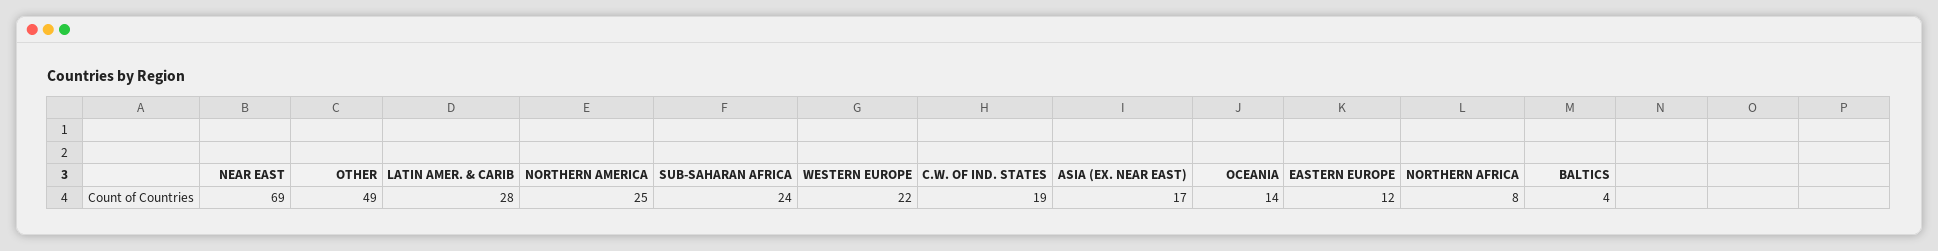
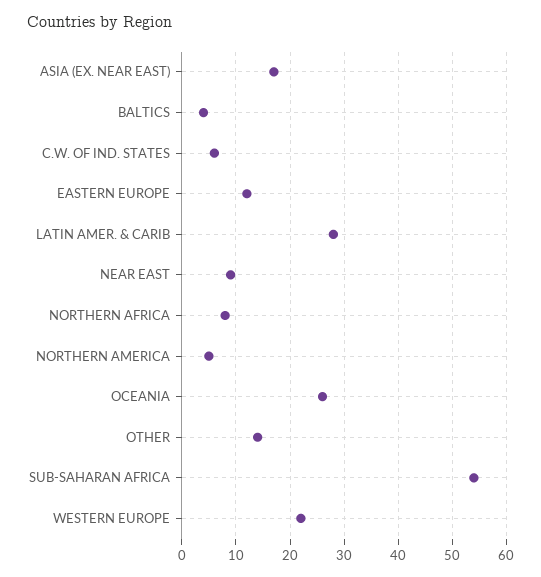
  {
-   "NEAR EAST": 69,
+   "NEAR EAST": 10,
-   "OTHER": 49,
+   "OTHER": 15,
    "LATIN AMER. & CARIB": 28,
-   "NORTHERN AMERICA": 25,
+   "NORTHERN AMERICA": 5,
-   "SUB-SAHARAN AFRICA": 24,
+   "SUB-SAHARAN AFRICA": 55,
    "WESTERN EUROPE": 22,
-   "C.W. OF IND. STATES": 19,
+   "C.W. OF IND. STATES": 5,
    "ASIA (EX. NEAR EAST)": 17,
-   "OCEANIA": 14,
+   "OCEANIA": 25,
    "EASTERN EUROPE": 12,
    "NORTHERN AFRICA": 8,
    "BALTICS": 4
  }

